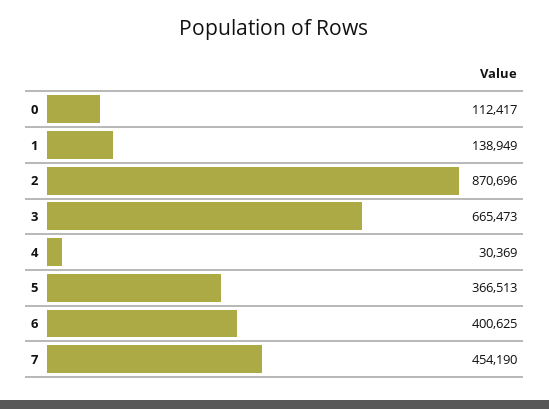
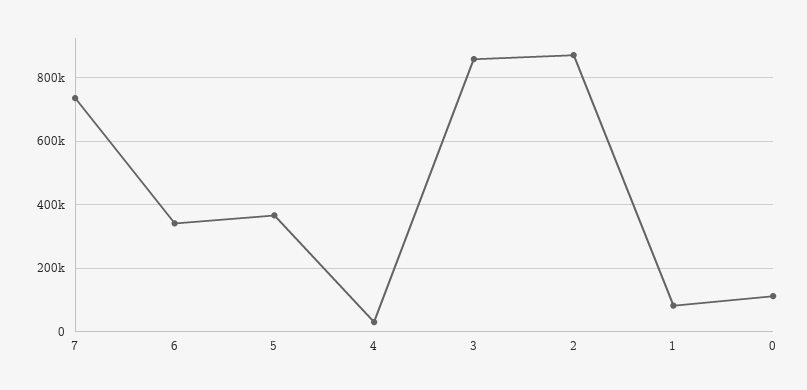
  {
    "0": 112417,
-   "1": 138949,
+   "1": 80000,
    "2": 870696,
-   "3": 665473,
+   "3": 860000,
    "4": 30369,
    "5": 366513,
-   "6": 400625,
+   "6": 340000,
-   "7": 454190
+   "7": 740000
  }

